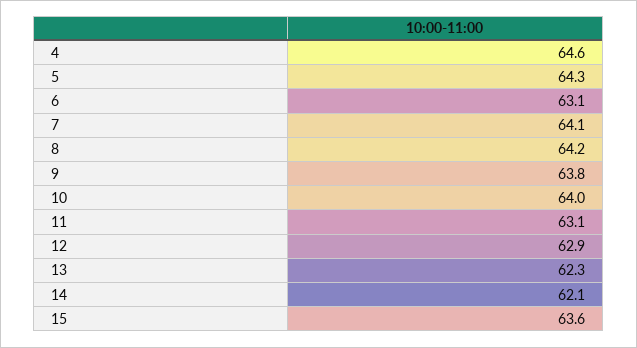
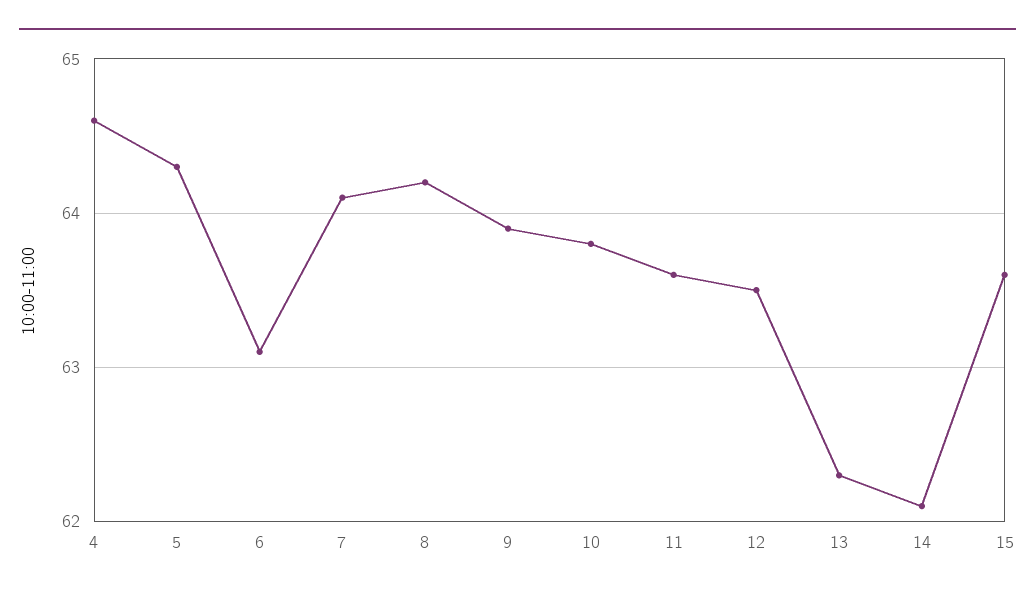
  {
    "4": 64.6,
    "5": 64.3,
    "6": 63.1,
    "7": 64.1,
    "8": 64.2,
-   "9": 63.8,
+   "9": 63.9,
-   "10": 64,
+   "10": 63.8,
-   "11": 63.1,
+   "11": 63.6,
-   "12": 62.9,
+   "12": 63.5,
    "13": 62.3,
    "14": 62.1,
    "15": 63.6
  }

